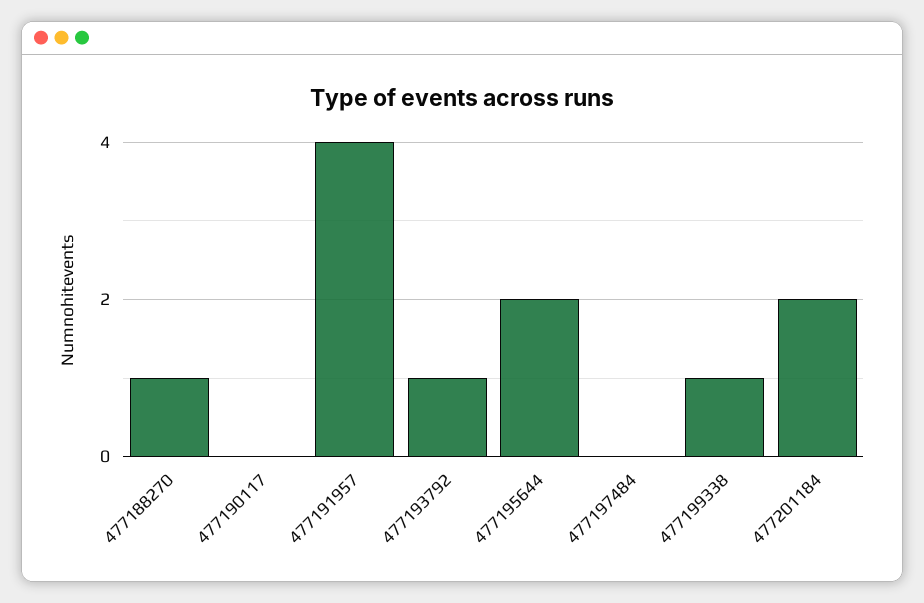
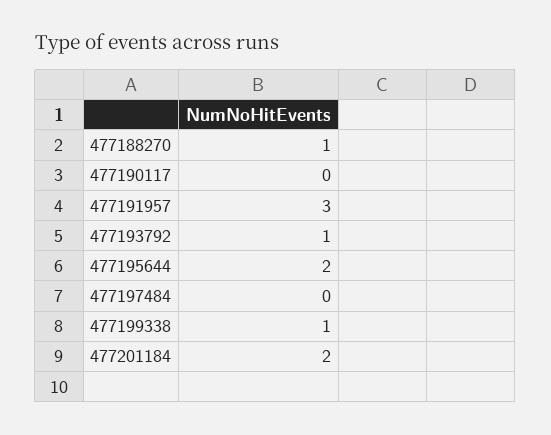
  {
    "477188270": 1,
    "477190117": 0,
-   "477191957": 4,
+   "477191957": 3,
    "477193792": 1,
    "477195644": 2,
    "477197484": 0,
    "477199338": 1,
    "477201184": 2
  }

